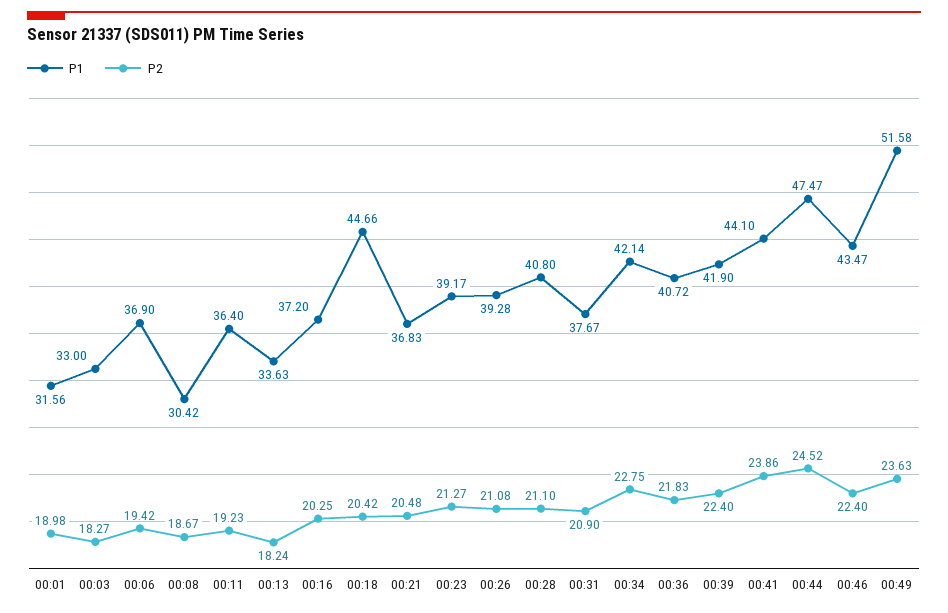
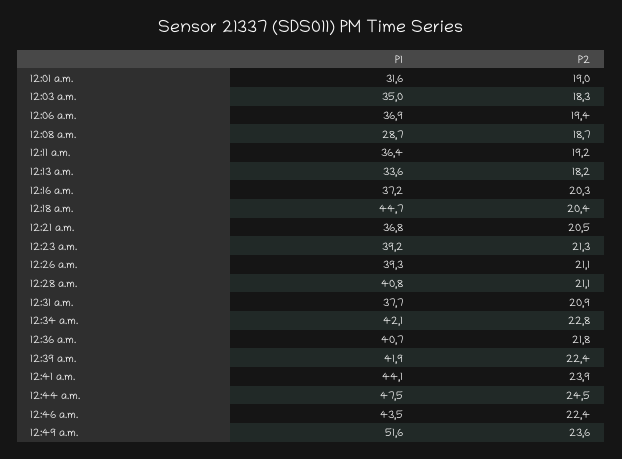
  {
    "P1": {
      "00:01": 31.56,
-     "00:03": 33,
+     "00:03": 35,
      "00:06": 36.9,
-     "00:08": 30.42,
+     "00:08": 28.7,
      "00:11": 36.4,
      "00:13": 33.63,
      "00:16": 37.2,
      "00:18": 44.66,
      "00:21": 36.83,
      "00:23": 39.17,
      "00:26": 39.28,
      "00:28": 40.8,
      "00:31": 37.67,
      "00:34": 42.14,
      "00:36": 40.72,
      "00:39": 41.9,
      "00:41": 44.1,
      "00:44": 47.47,
      "00:46": 43.47,
      "00:49": 51.58
    },
    "P2": {
      "00:01": 18.98,
      "00:03": 18.27,
      "00:06": 19.42,
      "00:08": 18.67,
      "00:11": 19.23,
      "00:13": 18.24,
      "00:16": 20.25,
      "00:18": 20.42,
      "00:21": 20.48,
      "00:23": 21.27,
      "00:26": 21.08,
      "00:28": 21.1,
      "00:31": 20.9,
      "00:34": 22.75,
      "00:36": 21.83,
      "00:39": 22.4,
      "00:41": 23.86,
      "00:44": 24.52,
      "00:46": 22.4,
      "00:49": 23.63
    }
  }

